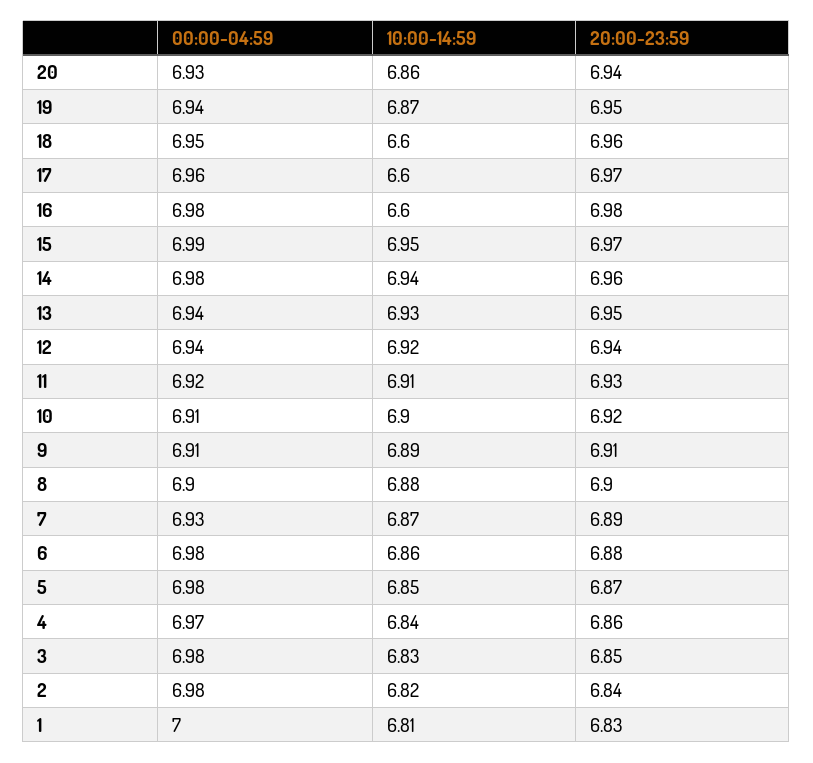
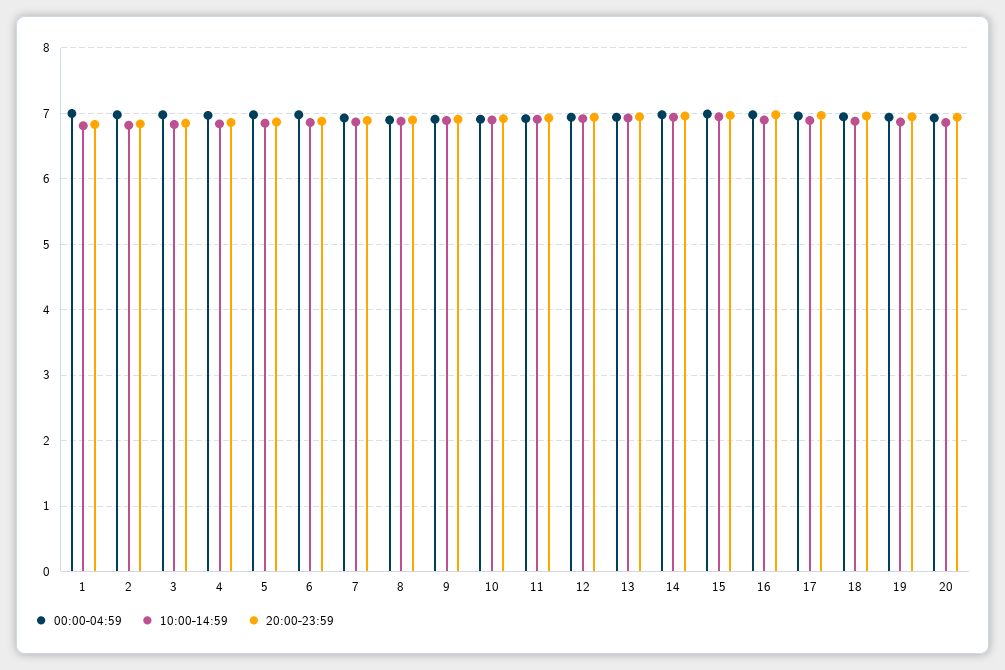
  {
    "00:00-04:59": {
      "20": 6.93,
      "19": 6.94,
      "18": 6.95,
      "17": 6.96,
      "16": 6.98,
      "15": 6.99,
      "14": 6.98,
      "13": 6.94,
      "12": 6.94,
      "11": 6.92,
      "10": 6.91,
      "9": 6.91,
      "8": 6.9,
      "7": 6.93,
      "6": 6.98,
      "5": 6.98,
      "4": 6.97,
      "3": 6.98,
      "2": 6.98,
      "1": 7
    },
    "10:00-14:59": {
      "20": 6.86,
      "19": 6.87,
-     "18": 6.6,
+     "18": 6.9,
-     "17": 6.6,
+     "17": 6.9,
-     "16": 6.6,
+     "16": 6.9,
      "15": 6.95,
      "14": 6.94,
      "13": 6.93,
      "12": 6.92,
      "11": 6.91,
      "10": 6.9,
      "9": 6.89,
      "8": 6.88,
      "7": 6.87,
      "6": 6.86,
      "5": 6.85,
      "4": 6.84,
      "3": 6.83,
      "2": 6.82,
      "1": 6.81
    },
    "20:00-23:59": {
      "20": 6.94,
      "19": 6.95,
      "18": 6.96,
      "17": 6.97,
      "16": 6.98,
      "15": 6.97,
      "14": 6.96,
      "13": 6.95,
      "12": 6.94,
      "11": 6.93,
      "10": 6.92,
      "9": 6.91,
      "8": 6.9,
      "7": 6.89,
      "6": 6.88,
      "5": 6.87,
      "4": 6.86,
      "3": 6.85,
      "2": 6.84,
      "1": 6.83
    }
  }

